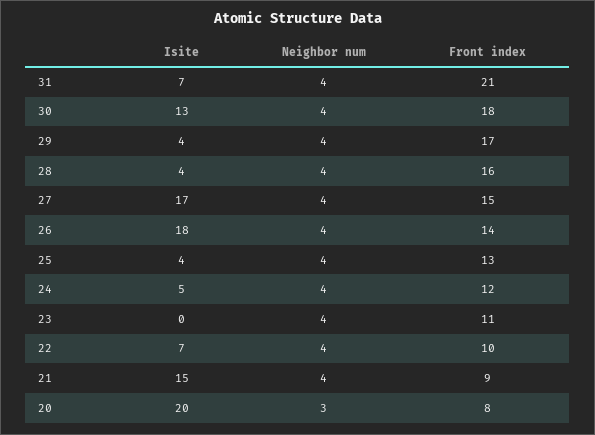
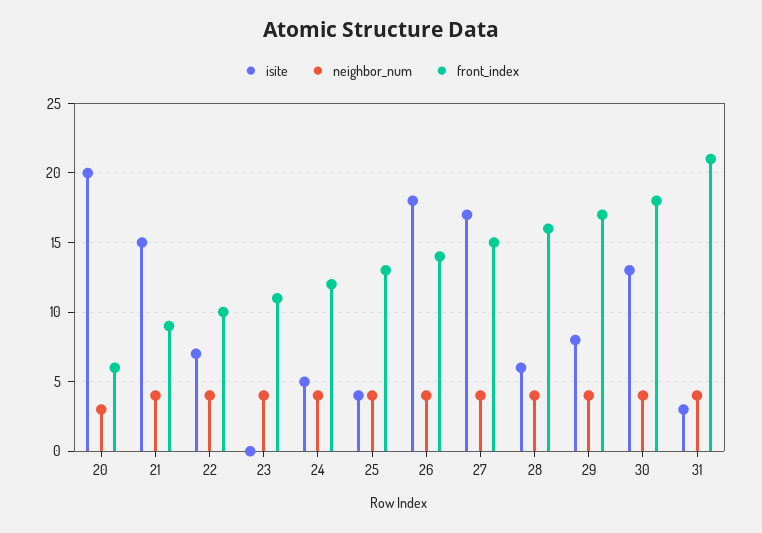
  {
    "Isite": {
-     "31": 7,
+     "31": 3,
      "30": 13,
-     "29": 4,
+     "29": 8,
-     "28": 4,
+     "28": 6,
      "27": 17,
      "26": 18,
      "25": 4,
      "24": 5,
      "23": 0,
      "22": 7,
      "21": 15,
      "20": 20
    },
    "Neighbor num": {
      "31": 4,
      "30": 4,
      "29": 4,
      "28": 4,
      "27": 4,
      "26": 4,
      "25": 4,
      "24": 4,
      "23": 4,
      "22": 4,
      "21": 4,
      "20": 3
    },
    "Front index": {
      "31": 21,
      "30": 18,
      "29": 17,
      "28": 16,
      "27": 15,
      "26": 14,
      "25": 13,
      "24": 12,
      "23": 11,
      "22": 10,
      "21": 9,
-     "20": 8
+     "20": 6
    }
  }

